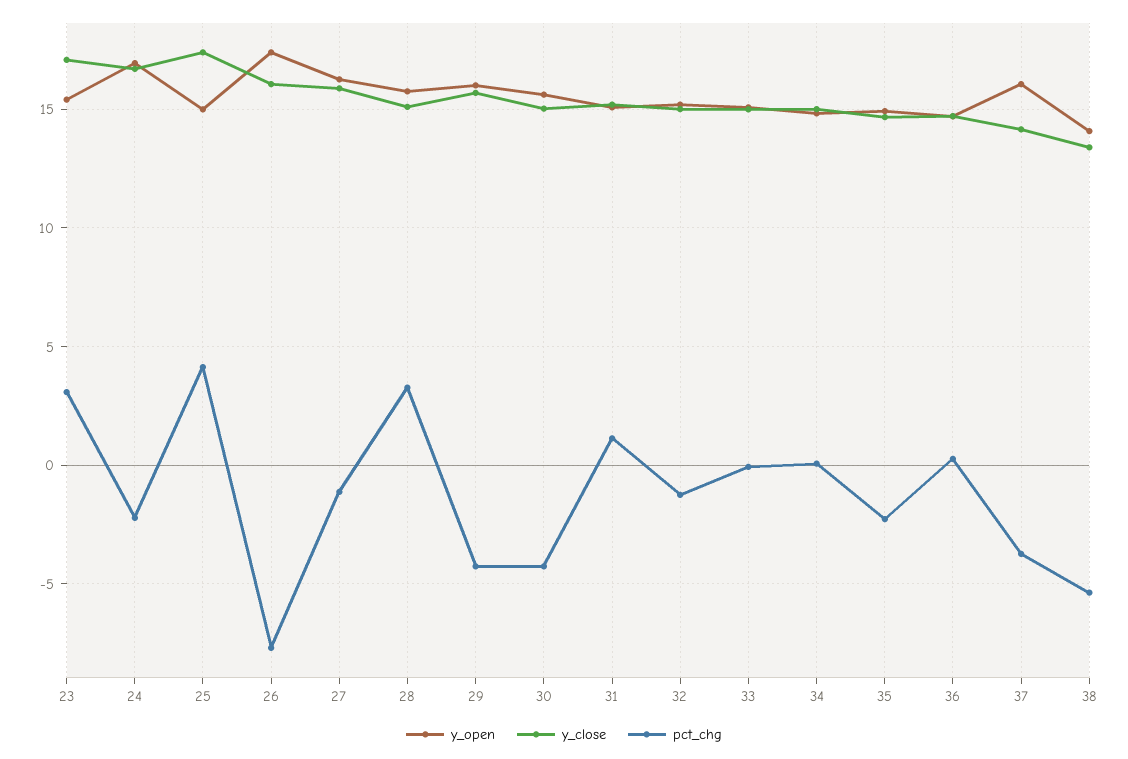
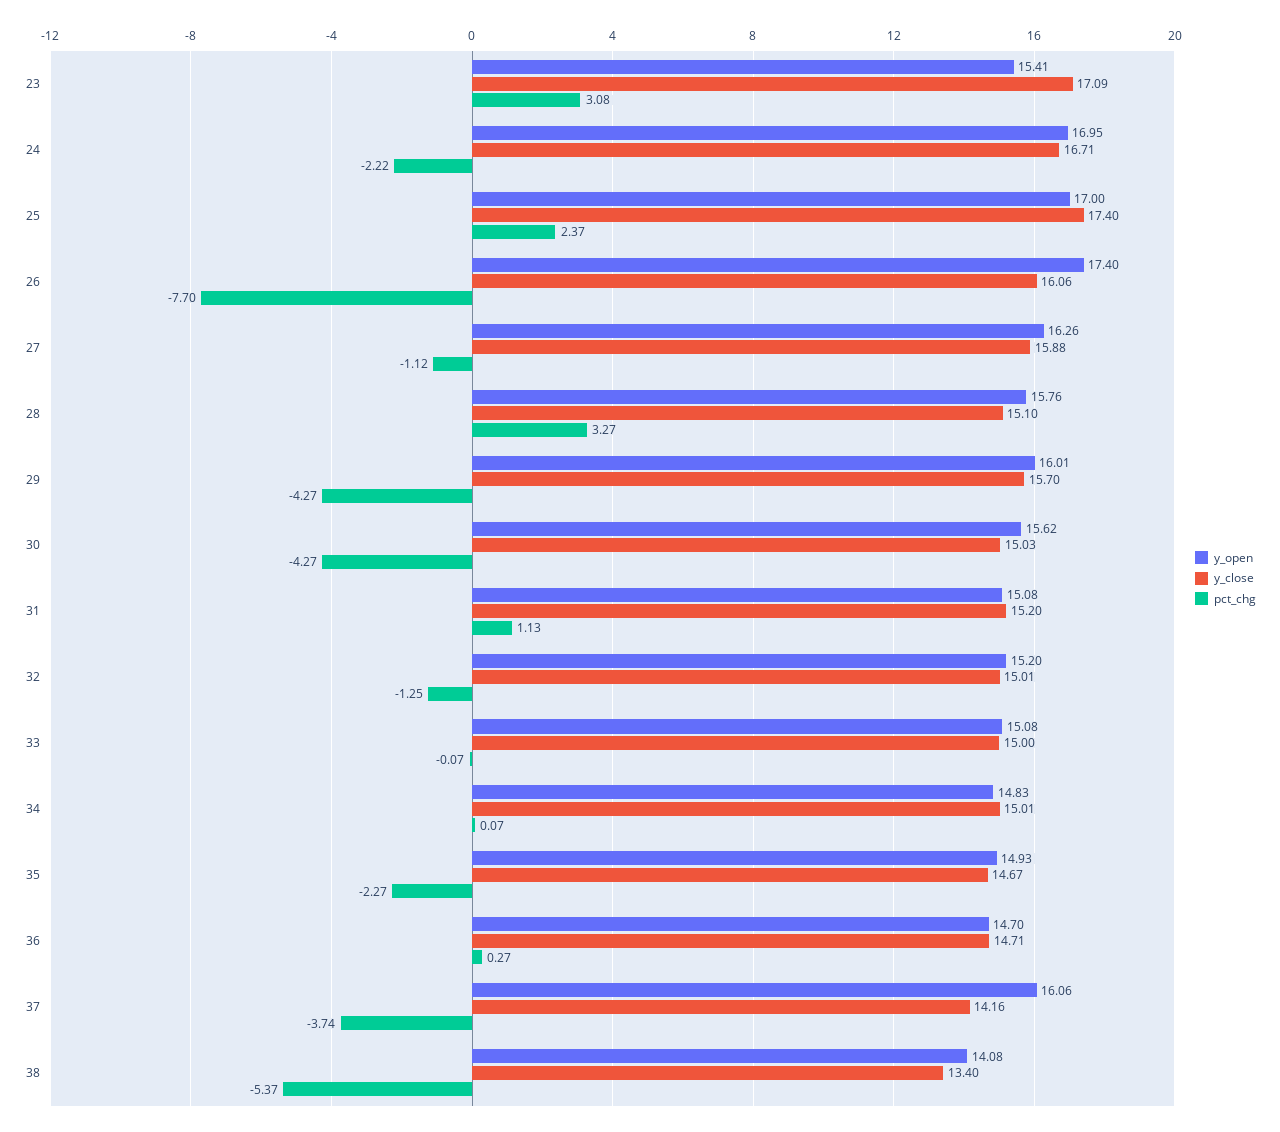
  {
    "y_open": {
      "23": 15.41,
      "24": 16.95,
-     "25": 15,
+     "25": 17,
      "26": 17.4,
      "27": 16.26,
      "28": 15.76,
      "29": 16.01,
      "30": 15.62,
      "31": 15.08,
      "32": 15.2,
      "33": 15.08,
      "34": 14.83,
      "35": 14.93,
      "36": 14.7,
      "37": 16.06,
      "38": 14.08
    },
    "y_close": {
      "23": 17.09,
      "24": 16.71,
      "25": 17.4,
      "26": 16.06,
      "27": 15.88,
      "28": 15.1,
      "29": 15.7,
      "30": 15.03,
      "31": 15.2,
      "32": 15.01,
      "33": 15,
      "34": 15.01,
      "35": 14.67,
      "36": 14.71,
      "37": 14.16,
      "38": 13.4
    },
    "pct_chg": {
      "23": 3.08,
      "24": -2.22,
-     "25": 4,
+     "25": 2.37,
      "26": -7.7,
      "27": -1.12,
      "28": 3.27,
      "29": -4.27,
      "30": -4.27,
      "31": 1.13,
      "32": -1.25,
      "33": -0.07,
      "34": 0.07,
      "35": -2.27,
      "36": 0.27,
      "37": -3.74,
      "38": -5.37
    }
  }

